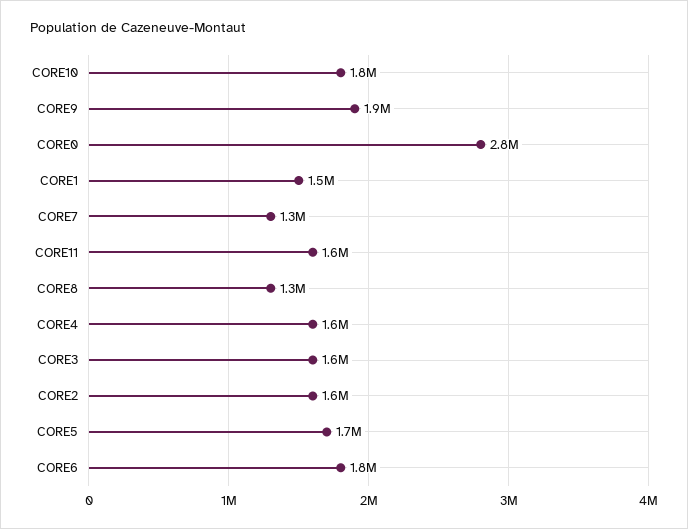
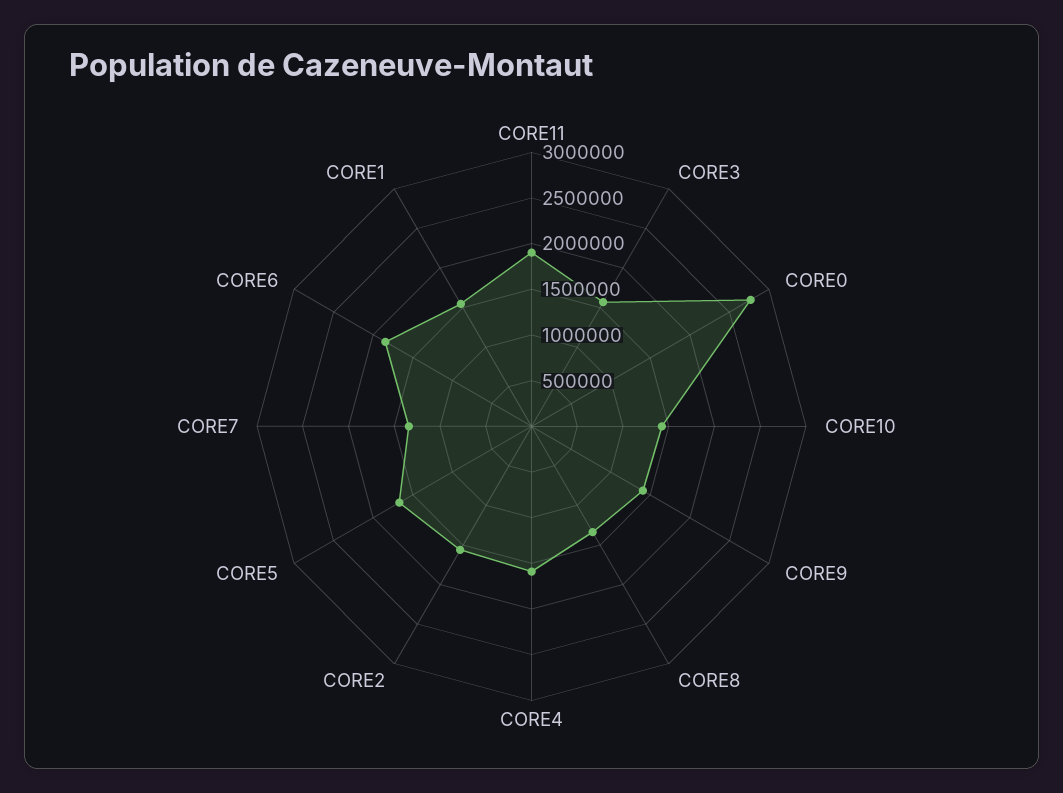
  {
-   "CORE10": 1800000,
+   "CORE10": 1400000,
-   "CORE9": 1900000,
+   "CORE9": 1400000,
    "CORE0": 2800000,
    "CORE1": 1500000,
    "CORE7": 1300000,
-   "CORE11": 1600000,
+   "CORE11": 1900000,
    "CORE8": 1300000,
    "CORE4": 1600000,
    "CORE3": 1600000,
    "CORE2": 1600000,
    "CORE5": 1700000,
    "CORE6": 1800000
  }

